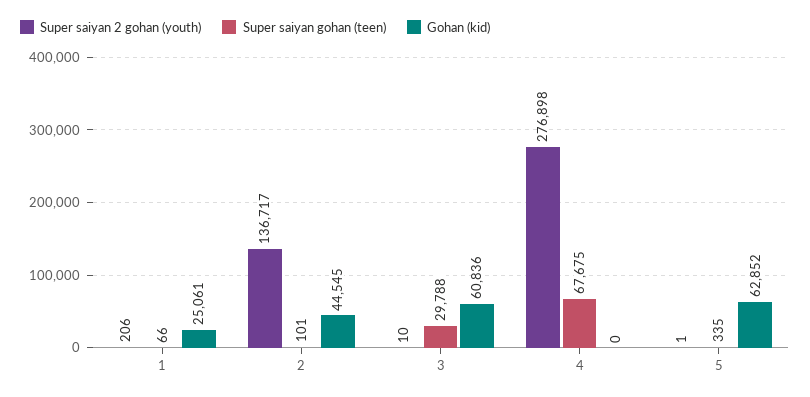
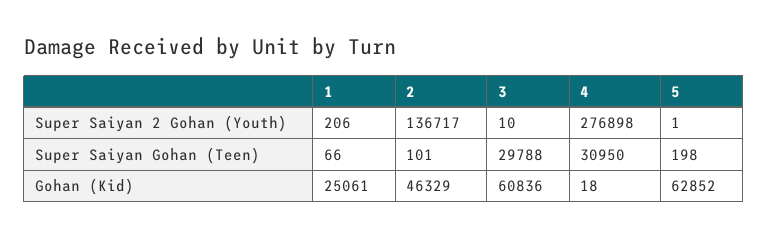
  {
    "Super saiyan 2 gohan (youth)": {
      "1": 206,
      "2": 136717,
      "3": 10,
      "4": 276898,
      "5": 1
    },
    "Super saiyan gohan (teen)": {
      "1": 66,
      "2": 101,
      "3": 29788,
-     "4": 67675,
+     "4": 30950,
-     "5": 335
+     "5": 198
    },
    "Gohan (kid)": {
      "1": 25061,
-     "2": 44545,
+     "2": 46329,
      "3": 60836,
-     "4": 0,
+     "4": 18,
      "5": 62852
    }
  }

